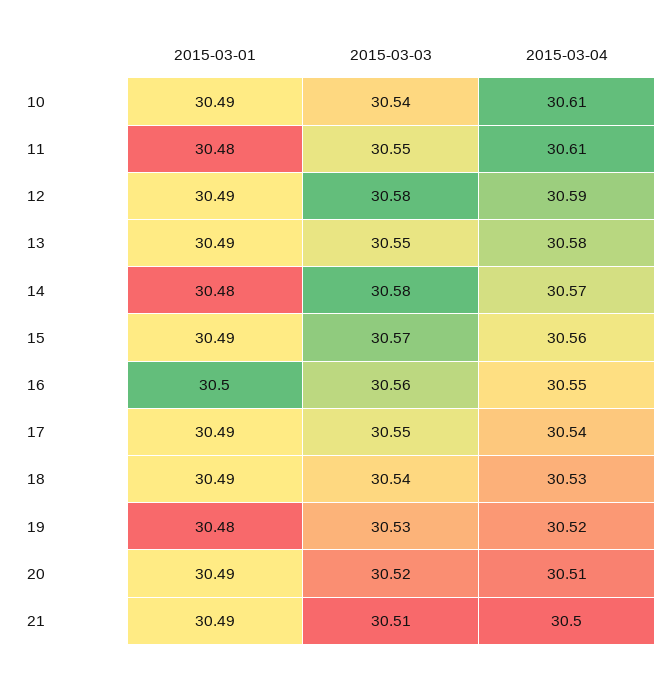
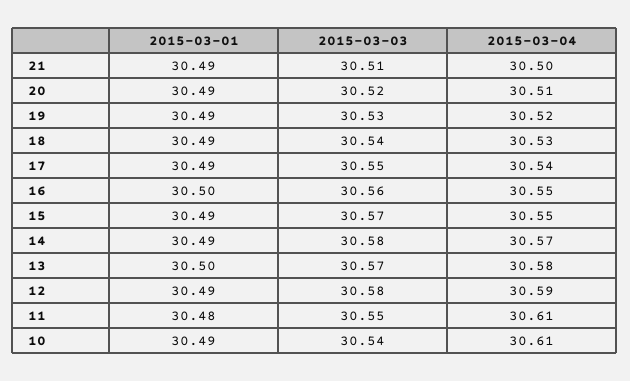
  {
    "2015-03-01": {
      "10": 30.49,
      "11": 30.48,
      "12": 30.49,
-     "13": 30.49,
+     "13": 30.5,
-     "14": 30.48,
+     "14": 30.49,
      "15": 30.49,
      "16": 30.5,
      "17": 30.49,
      "18": 30.49,
-     "19": 30.48,
+     "19": 30.49,
      "20": 30.49,
      "21": 30.49
    },
    "2015-03-03": {
      "10": 30.54,
      "11": 30.55,
      "12": 30.58,
-     "13": 30.55,
+     "13": 30.57,
      "14": 30.58,
      "15": 30.57,
      "16": 30.56,
      "17": 30.55,
      "18": 30.54,
      "19": 30.53,
      "20": 30.52,
      "21": 30.51
    },
    "2015-03-04": {
      "10": 30.61,
      "11": 30.61,
      "12": 30.59,
      "13": 30.58,
      "14": 30.57,
-     "15": 30.56,
+     "15": 30.55,
      "16": 30.55,
      "17": 30.54,
      "18": 30.53,
      "19": 30.52,
      "20": 30.51,
      "21": 30.5
    }
  }

